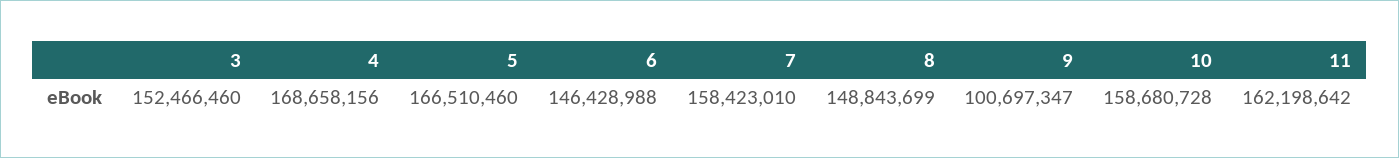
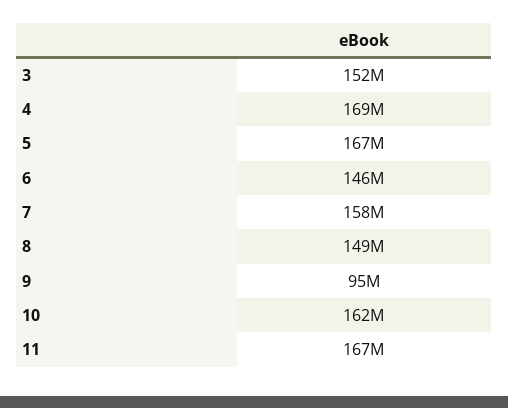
  {
    "3": 152466460,
    "4": 168658156,
    "5": 166510460,
    "6": 146428988,
    "7": 158423010,
    "8": 148843699,
-   "9": 100697347,
+   "9": 95000000,
-   "10": 158680728,
+   "10": 162000000,
-   "11": 162198642
+   "11": 167000000
  }

